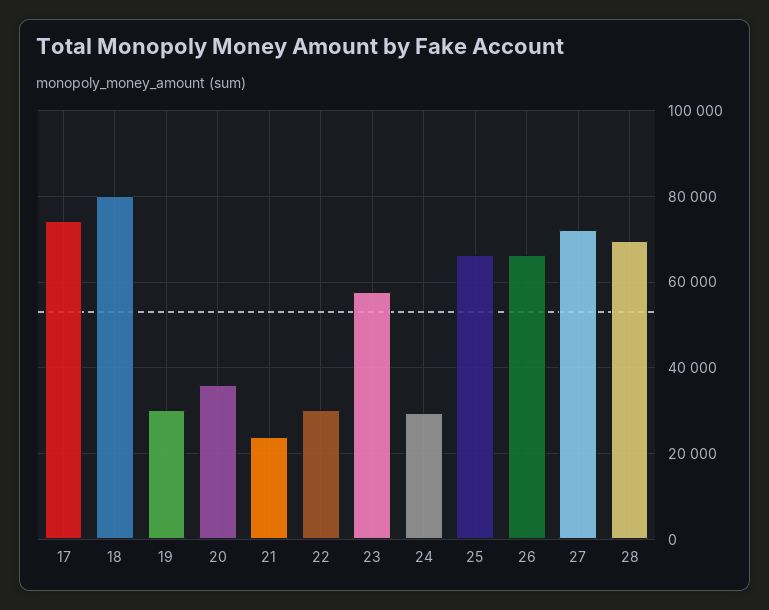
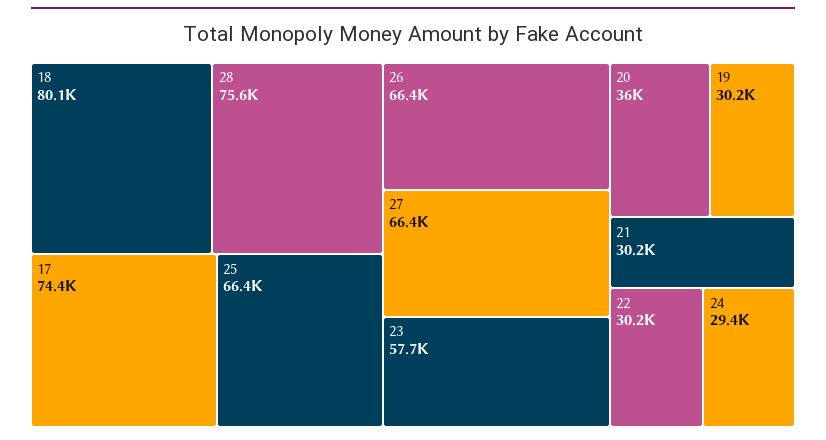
  {
    "17": 74400,
    "18": 80100,
    "19": 30200,
    "20": 36000,
-   "21": 24000,
+   "21": 30200,
    "22": 30200,
    "23": 57700,
    "24": 29400,
    "25": 66400,
    "26": 66400,
-   "27": 72000,
+   "27": 66400,
-   "28": 70000
+   "28": 75600
  }

